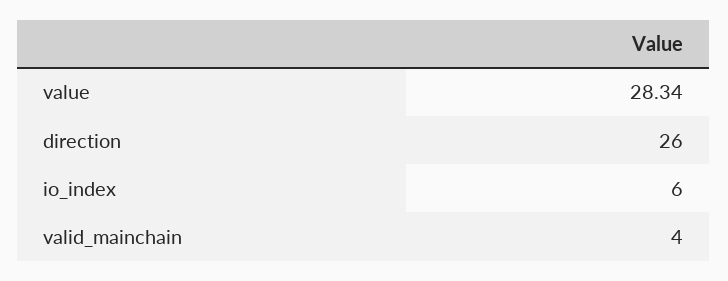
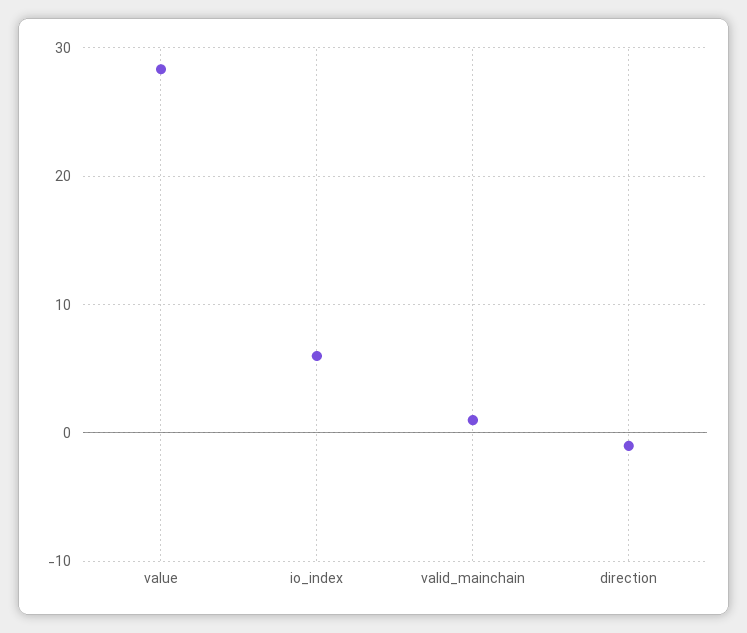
  {
    "value": 28.34,
-   "direction": 26,
+   "direction": -1,
    "io_index": 6,
-   "valid_mainchain": 4
+   "valid_mainchain": 1
  }

